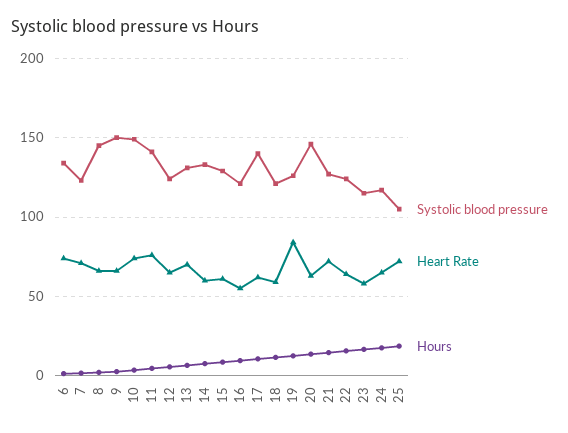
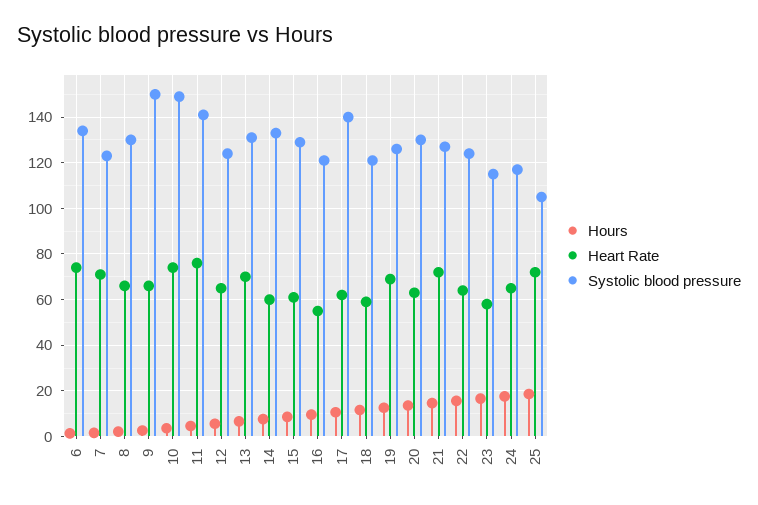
  {
    "Systolic blood pressure": {
      "6": 135,
      "7": 125,
-     "8": 145,
+     "8": 130,
      "9": 150,
      "10": 150,
      "11": 140,
      "12": 125,
      "13": 130,
      "14": 135,
      "15": 130,
      "16": 120,
      "17": 140,
      "18": 120,
      "19": 125,
-     "20": 145,
+     "20": 130,
      "21": 125,
      "22": 125,
      "23": 115,
      "24": 115,
      "25": 105
    },
    "Heart Rate": {
      "6": 75,
      "7": 70,
      "8": 65,
      "9": 65,
      "10": 75,
      "11": 75,
      "12": 65,
      "13": 70,
      "14": 60,
      "15": 60,
      "16": 55,
      "17": 60,
      "18": 60,
-     "19": 85,
+     "19": 70,
      "20": 65,
      "21": 70,
      "22": 65,
      "23": 60,
      "24": 65,
      "25": 70
    },
    "Hours": {
      "6": 0,
      "7": 0,
      "8": 0,
      "9": 5,
      "10": 5,
      "11": 5,
      "12": 5,
      "13": 5,
      "14": 10,
      "15": 10,
      "16": 10,
      "17": 10,
      "18": 10,
      "19": 15,
      "20": 15,
      "21": 15,
      "22": 15,
      "23": 15,
      "24": 20,
      "25": 20
    }
  }

